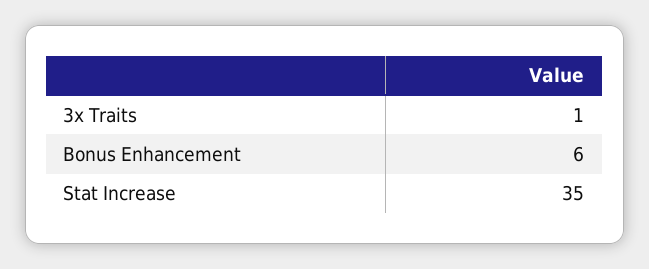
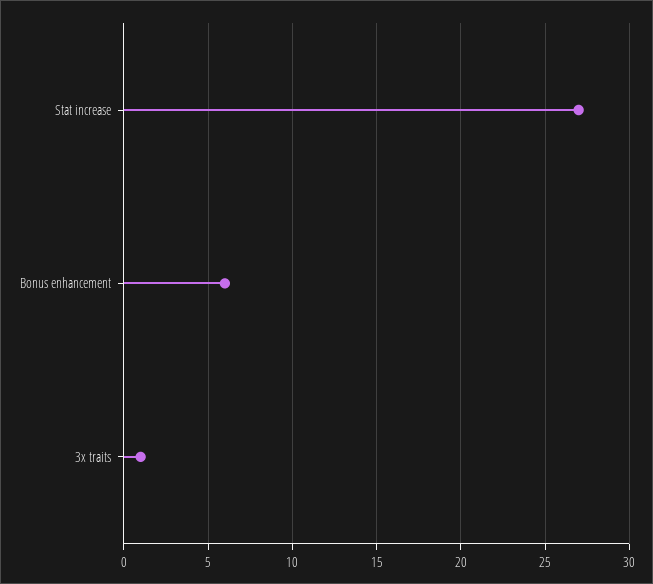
  {
    "3x Traits": 1,
    "Bonus Enhancement": 6,
-   "Stat Increase": 35
+   "Stat Increase": 27
  }

